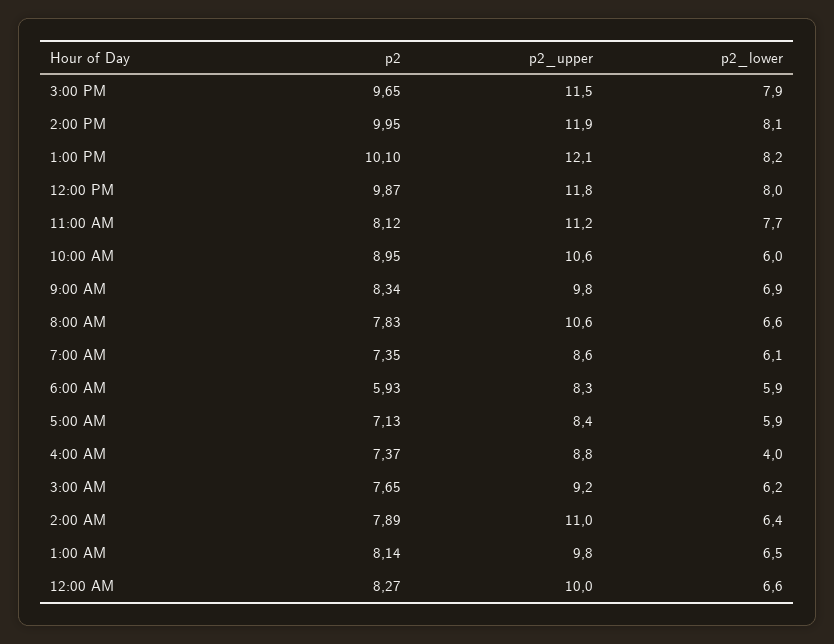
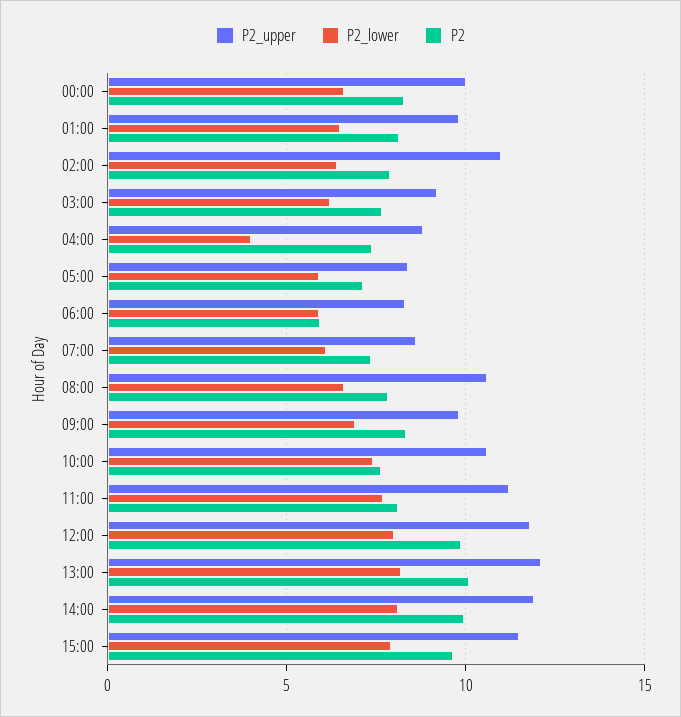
  {
    "p2": {
      "3:00 PM": 9.65,
      "2:00 PM": 9.95,
      "1:00 PM": 10.1,
      "12:00 PM": 9.87,
      "11:00 AM": 8.12,
-     "10:00 AM": 8.95,
+     "10:00 AM": 7.5,
      "9:00 AM": 8.34,
      "8:00 AM": 7.83,
      "7:00 AM": 7.35,
      "6:00 AM": 5.93,
      "5:00 AM": 7.13,
      "4:00 AM": 7.37,
      "3:00 AM": 7.65,
      "2:00 AM": 7.89,
      "1:00 AM": 8.14,
      "12:00 AM": 8.27
    },
    "p2_upper": {
      "3:00 PM": 11.5,
      "2:00 PM": 11.9,
      "1:00 PM": 12.1,
      "12:00 PM": 11.8,
      "11:00 AM": 11.2,
      "10:00 AM": 10.6,
      "9:00 AM": 9.8,
      "8:00 AM": 10.6,
      "7:00 AM": 8.6,
      "6:00 AM": 8.3,
      "5:00 AM": 8.4,
      "4:00 AM": 8.8,
      "3:00 AM": 9.2,
      "2:00 AM": 11,
      "1:00 AM": 9.8,
      "12:00 AM": 10
    },
    "p2_lower": {
      "3:00 PM": 7.9,
      "2:00 PM": 8.1,
      "1:00 PM": 8.2,
      "12:00 PM": 8,
      "11:00 AM": 7.7,
-     "10:00 AM": 6,
+     "10:00 AM": 7.5,
      "9:00 AM": 6.9,
      "8:00 AM": 6.6,
      "7:00 AM": 6.1,
      "6:00 AM": 5.9,
      "5:00 AM": 5.9,
      "4:00 AM": 4,
      "3:00 AM": 6.2,
      "2:00 AM": 6.4,
      "1:00 AM": 6.5,
      "12:00 AM": 6.6
    }
  }

